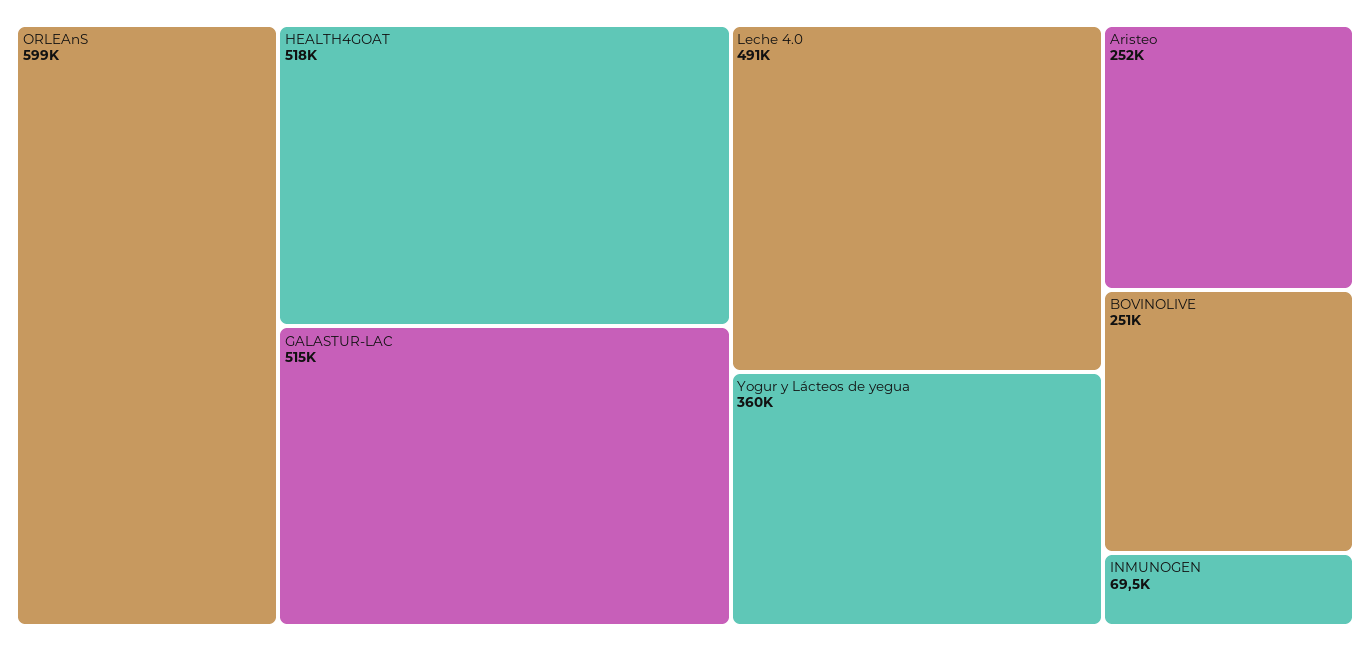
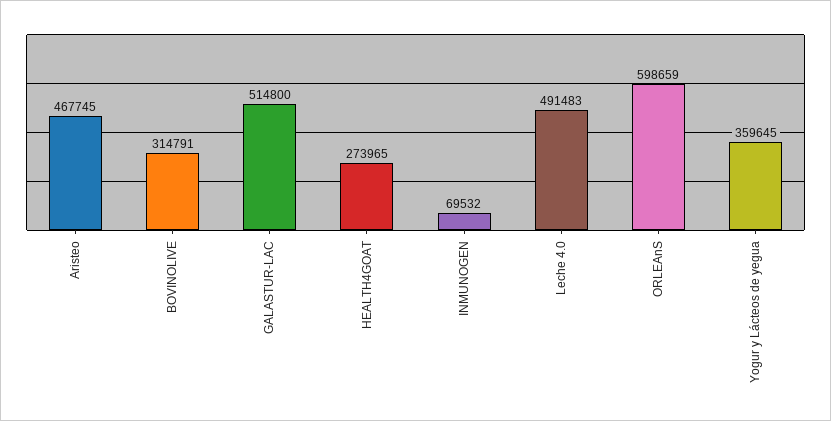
  {
    "ORLEAnS": 598659,
-   "HEALTH4GOAT": 518000,
+   "HEALTH4GOAT": 273965,
    "GALASTUR-LAC": 514800,
    "Leche 4.0": 491483,
    "Yogur y Lácteos de yegua": 359645,
-   "Aristeo": 252000,
+   "Aristeo": 467745,
-   "BOVINOLIVE": 251000,
+   "BOVINOLIVE": 314791,
    "INMUNOGEN": 69532
  }

